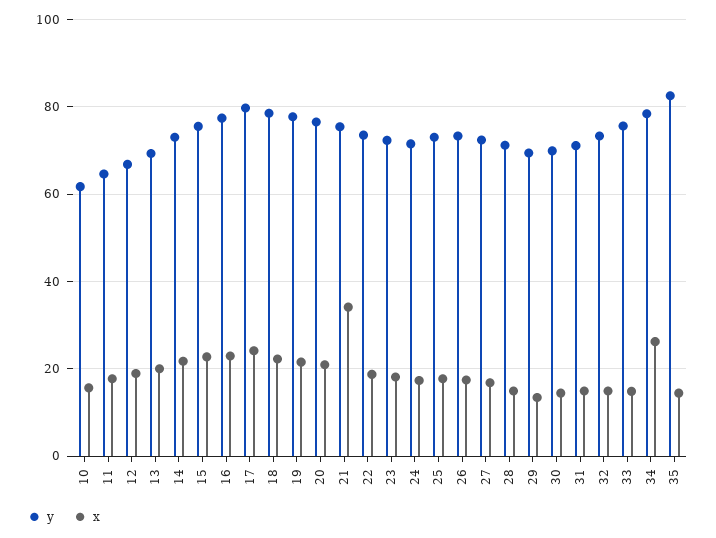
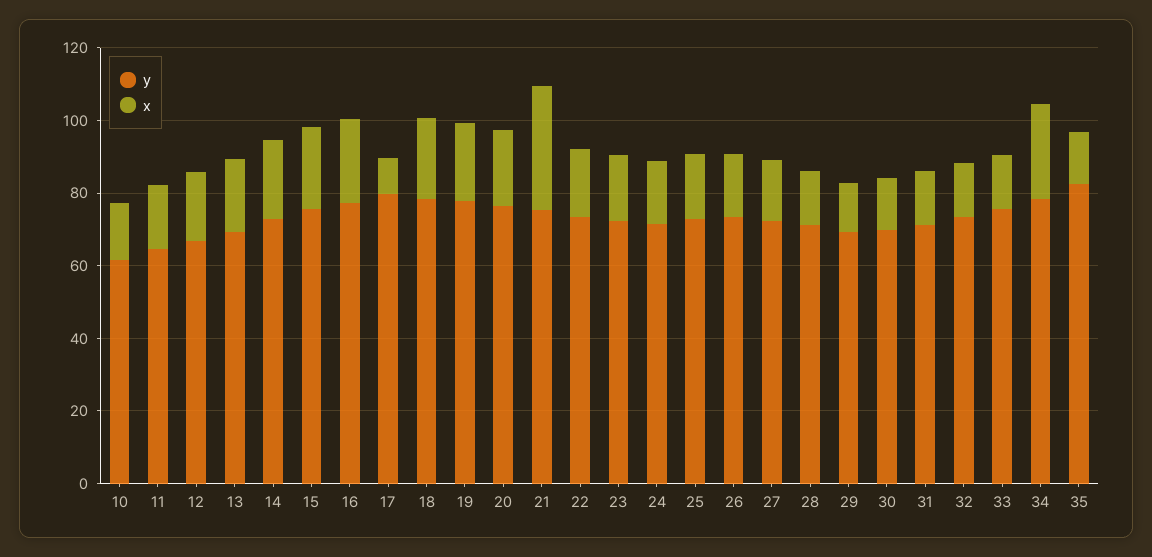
  {
    "y": {
      "10": 62,
      "11": 64,
      "12": 66,
      "13": 70,
      "14": 74,
      "15": 76,
      "16": 78,
      "17": 80,
      "18": 78,
      "19": 78,
      "20": 76,
      "21": 76,
      "22": 74,
      "23": 72,
      "24": 72,
      "25": 74,
      "26": 74,
      "27": 72,
      "28": 72,
      "29": 70,
      "30": 70,
      "31": 72,
      "32": 74,
      "33": 76,
      "34": 78,
      "35": 82
    },
    "x": {
      "10": 16,
      "11": 18,
      "12": 18,
      "13": 20,
      "14": 22,
      "15": 22,
      "16": 22,
-     "17": 24,
+     "17": 10,
      "18": 22,
      "19": 22,
      "20": 20,
      "21": 34,
      "22": 18,
      "23": 18,
      "24": 18,
      "25": 18,
      "26": 18,
      "27": 16,
      "28": 14,
      "29": 14,
      "30": 14,
      "31": 14,
      "32": 14,
      "33": 14,
      "34": 26,
      "35": 14
    }
  }

